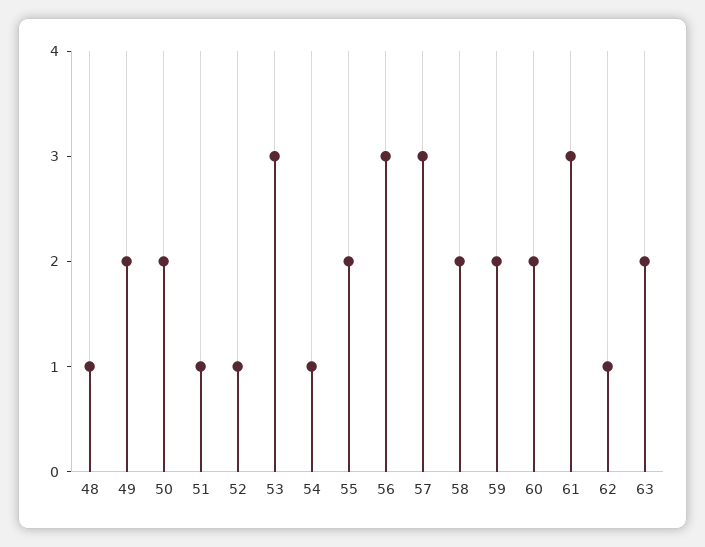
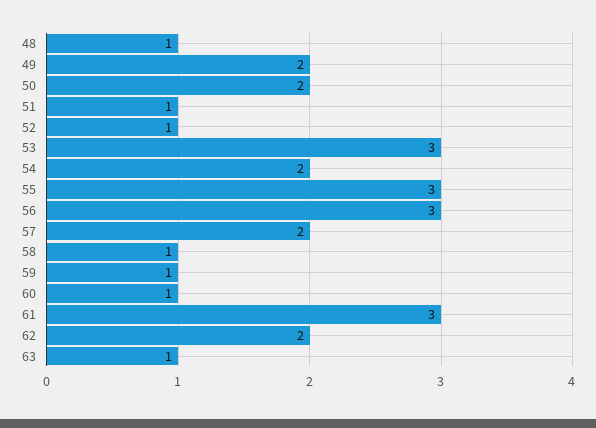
  {
    "48": 1,
    "49": 2,
    "50": 2,
    "51": 1,
    "52": 1,
    "53": 3,
-   "54": 1,
+   "54": 2,
-   "55": 2,
+   "55": 3,
    "56": 3,
-   "57": 3,
+   "57": 2,
-   "58": 2,
+   "58": 1,
-   "59": 2,
+   "59": 1,
-   "60": 2,
+   "60": 1,
    "61": 3,
-   "62": 1,
+   "62": 2,
-   "63": 2
+   "63": 1
  }

